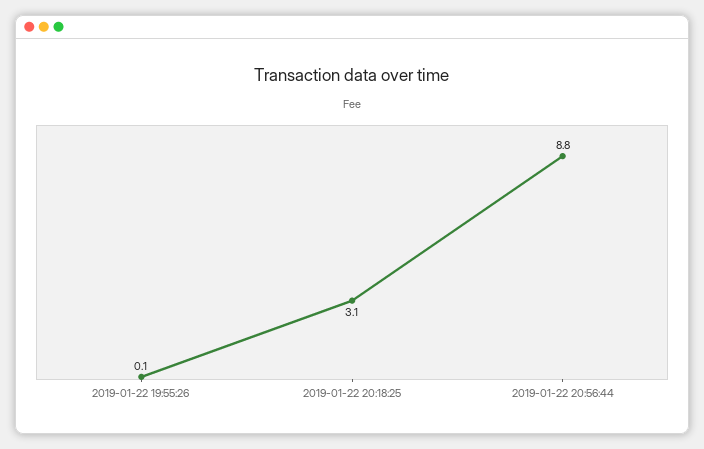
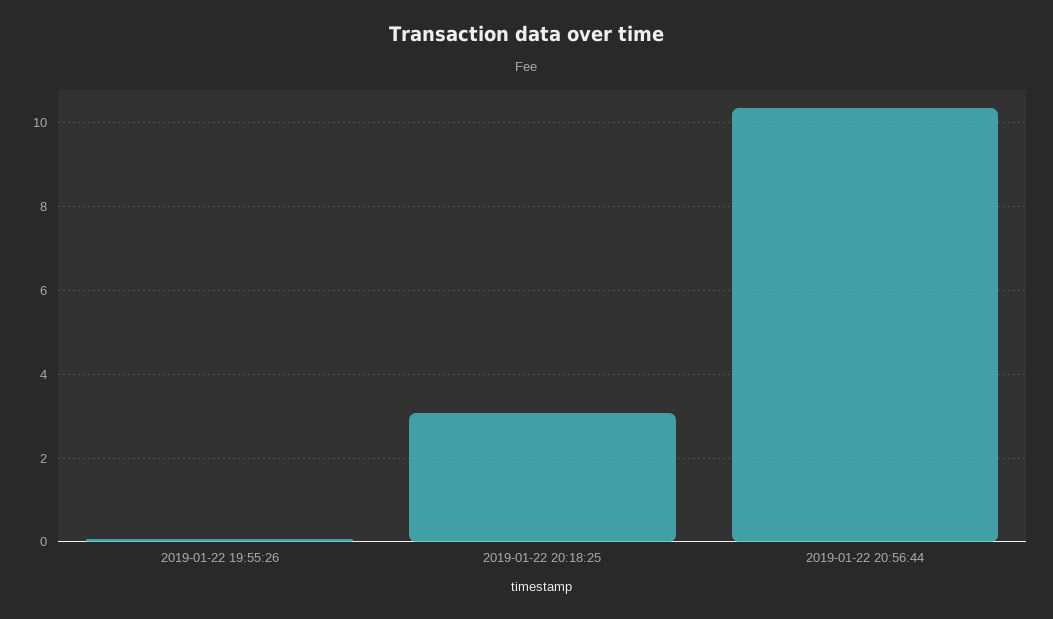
  {
    "2019-01-22 19:55:26": 0.1,
    "2019-01-22 20:18:25": 3.1,
-   "2019-01-22 20:56:44": 8.8
+   "2019-01-22 20:56:44": 10.4
  }

